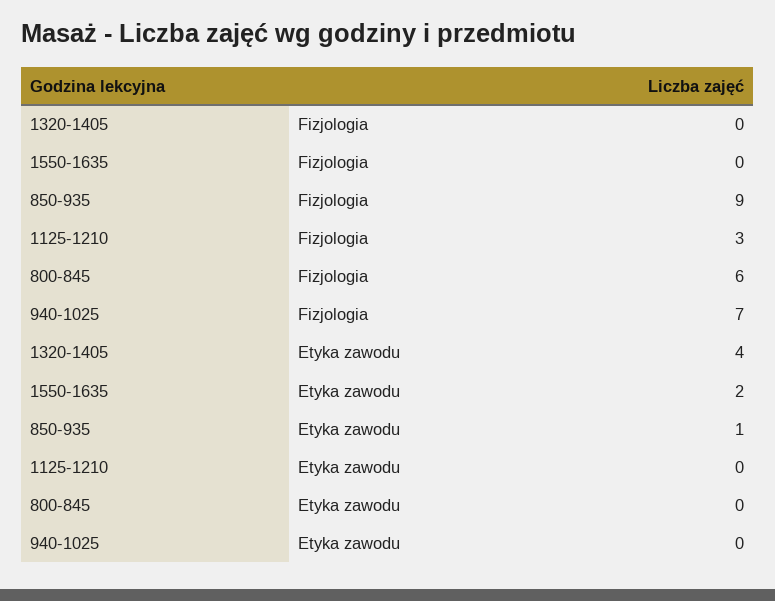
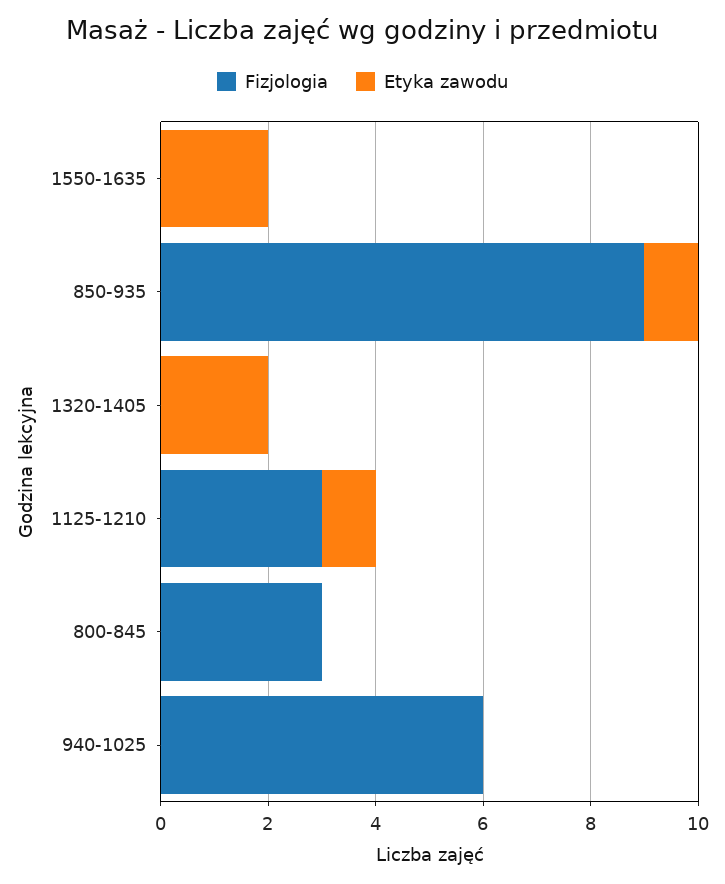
  {
    "Fizjologia": {
      "1320-1405": 0,
      "1550-1635": 0,
      "850-935": 9,
      "1125-1210": 3,
-     "800-845": 6,
+     "800-845": 3,
-     "940-1025": 7
+     "940-1025": 6
    },
    "Etyka zawodu": {
-     "1320-1405": 4,
+     "1320-1405": 2,
      "1550-1635": 2,
      "850-935": 1,
-     "1125-1210": 0,
+     "1125-1210": 1,
      "800-845": 0,
      "940-1025": 0
    }
  }

